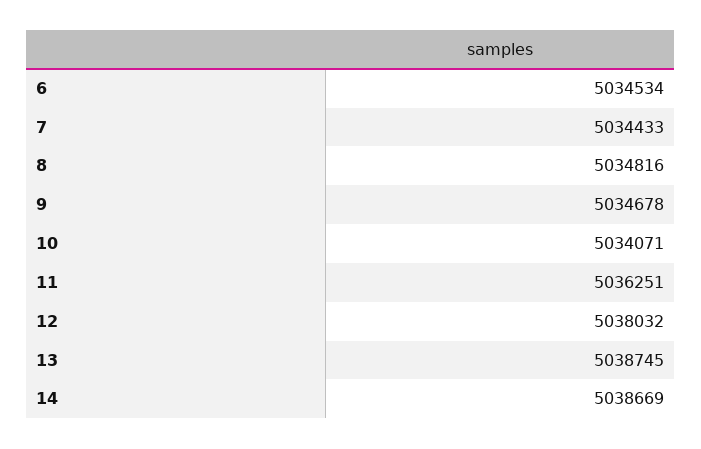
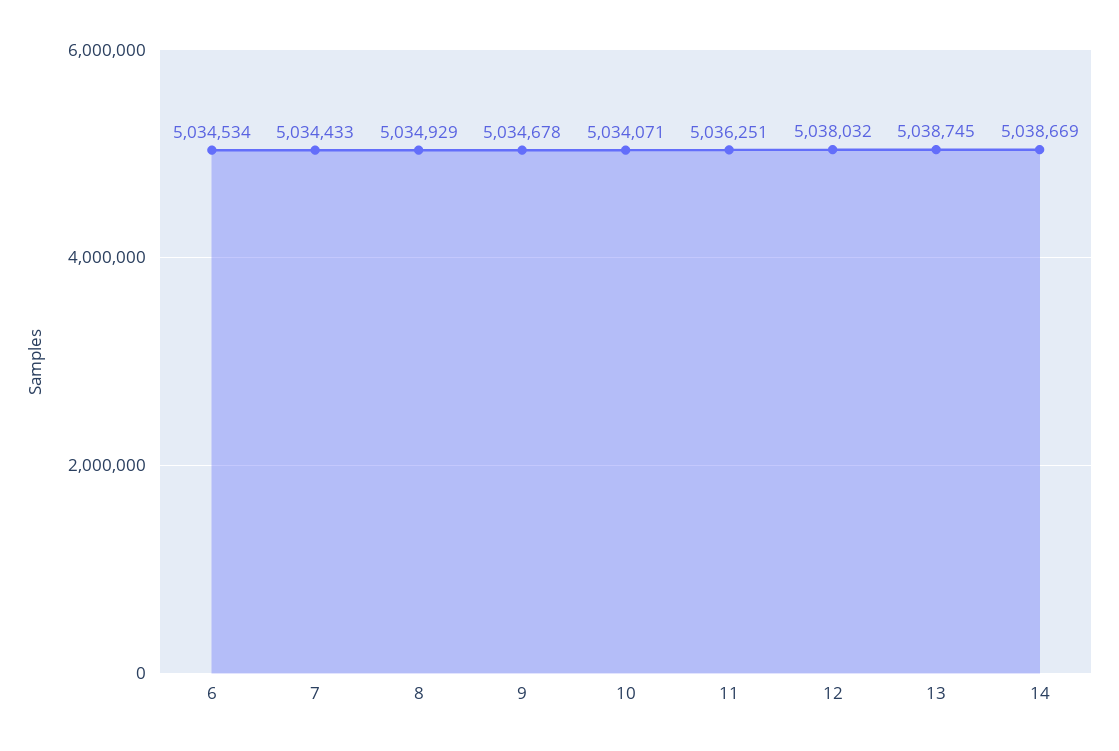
  {
    "6": 5034534,
    "7": 5034433,
-   "8": 5034816,
+   "8": 5034929,
    "9": 5034678,
    "10": 5034071,
    "11": 5036251,
    "12": 5038032,
    "13": 5038745,
    "14": 5038669
  }

